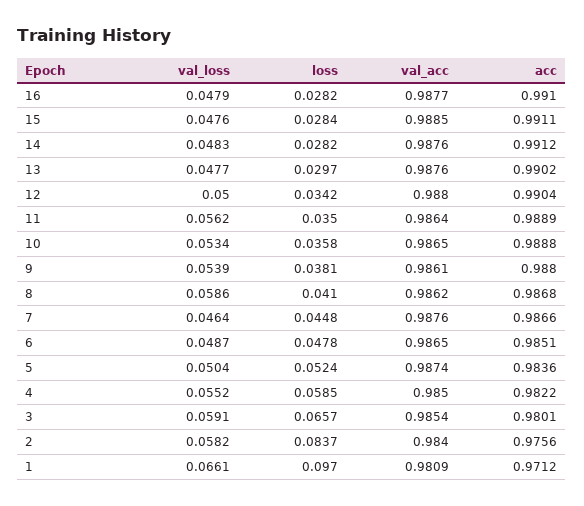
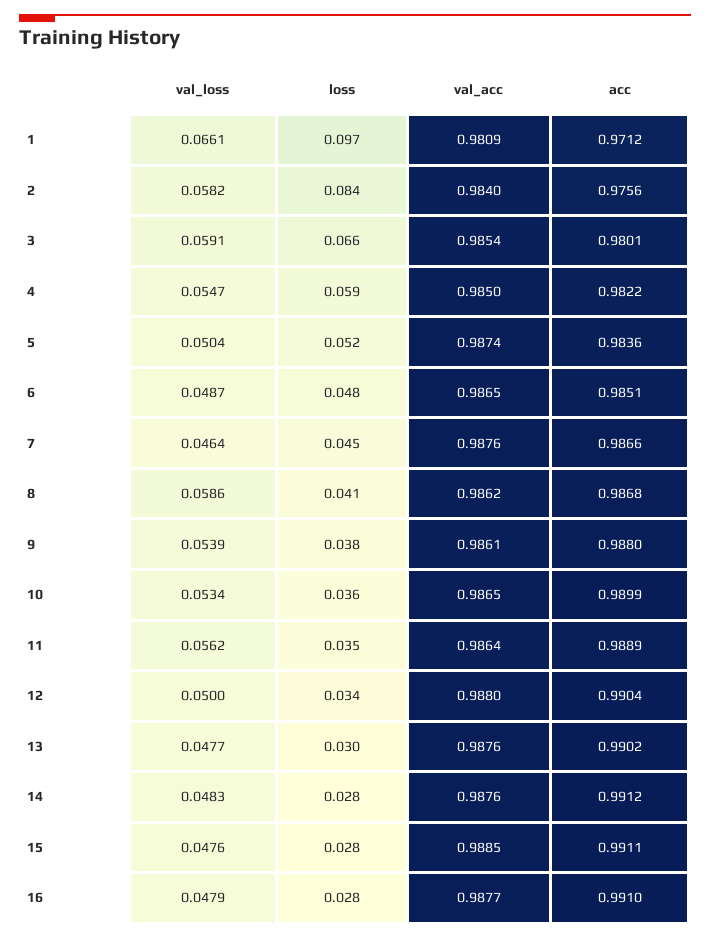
  {
    "val_loss": {
      "16": 0.0479,
      "15": 0.0476,
      "14": 0.0483,
      "13": 0.0477,
      "12": 0.05,
      "11": 0.0562,
      "10": 0.0534,
      "9": 0.0539,
      "8": 0.0586,
      "7": 0.0464,
      "6": 0.0487,
      "5": 0.0504,
-     "4": 0.0552,
+     "4": 0.0547,
      "3": 0.0591,
      "2": 0.0582,
      "1": 0.0661
    },
    "loss": {
      "16": 0.0282,
      "15": 0.0284,
      "14": 0.0282,
      "13": 0.0297,
      "12": 0.0342,
      "11": 0.035,
      "10": 0.0358,
      "9": 0.0381,
      "8": 0.041,
      "7": 0.0448,
      "6": 0.0478,
      "5": 0.0524,
      "4": 0.0585,
      "3": 0.0657,
      "2": 0.0837,
      "1": 0.097
    },
    "val_acc": {
      "16": 0.9877,
      "15": 0.9885,
      "14": 0.9876,
      "13": 0.9876,
      "12": 0.988,
      "11": 0.9864,
      "10": 0.9865,
      "9": 0.9861,
      "8": 0.9862,
      "7": 0.9876,
      "6": 0.9865,
      "5": 0.9874,
      "4": 0.985,
      "3": 0.9854,
      "2": 0.984,
      "1": 0.9809
    },
    "acc": {
      "16": 0.991,
      "15": 0.9911,
      "14": 0.9912,
      "13": 0.9902,
      "12": 0.9904,
      "11": 0.9889,
-     "10": 0.9888,
+     "10": 0.9899,
      "9": 0.988,
      "8": 0.9868,
      "7": 0.9866,
      "6": 0.9851,
      "5": 0.9836,
      "4": 0.9822,
      "3": 0.9801,
      "2": 0.9756,
      "1": 0.9712
    }
  }

